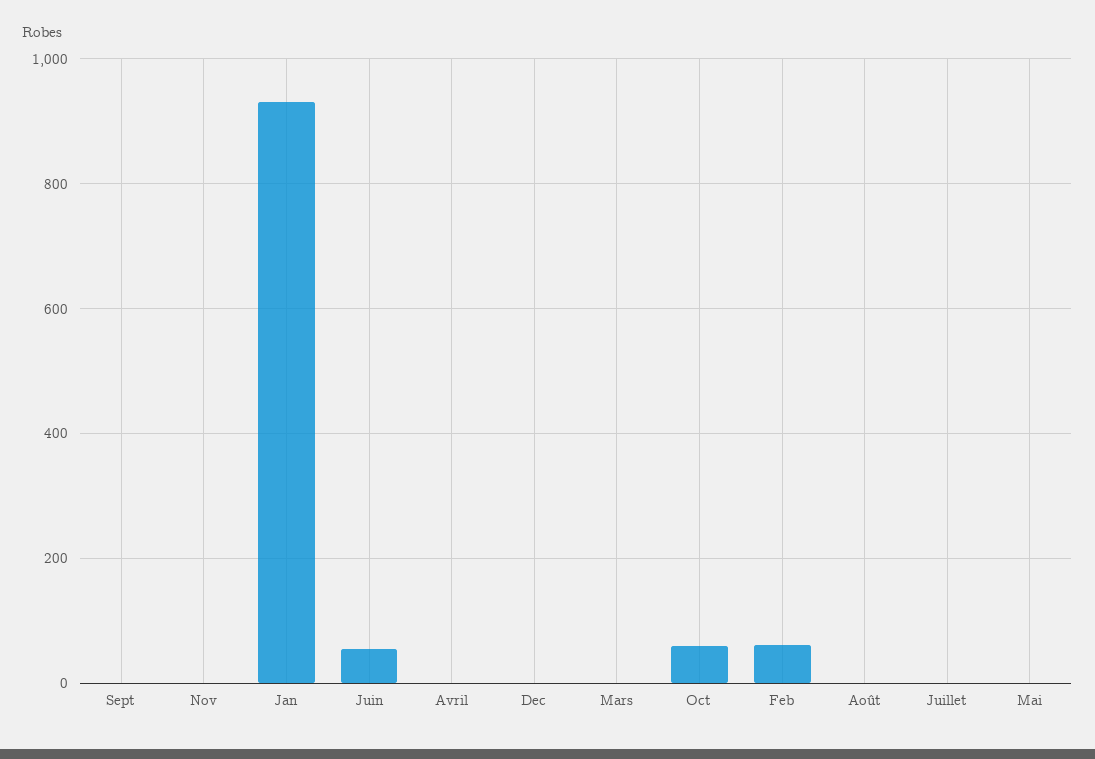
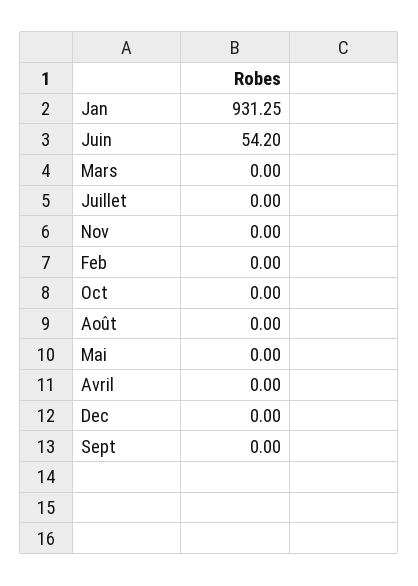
  {
    "Sept": 0,
    "Nov": 0,
    "Jan": 931.25,
    "Juin": 54.2,
    "Avril": 0,
    "Dec": 0,
    "Mars": 0,
-   "Oct": 60,
+   "Oct": 0,
-   "Feb": 60,
+   "Feb": 0,
    "Août": 0,
    "Juillet": 0,
    "Mai": 0
  }

